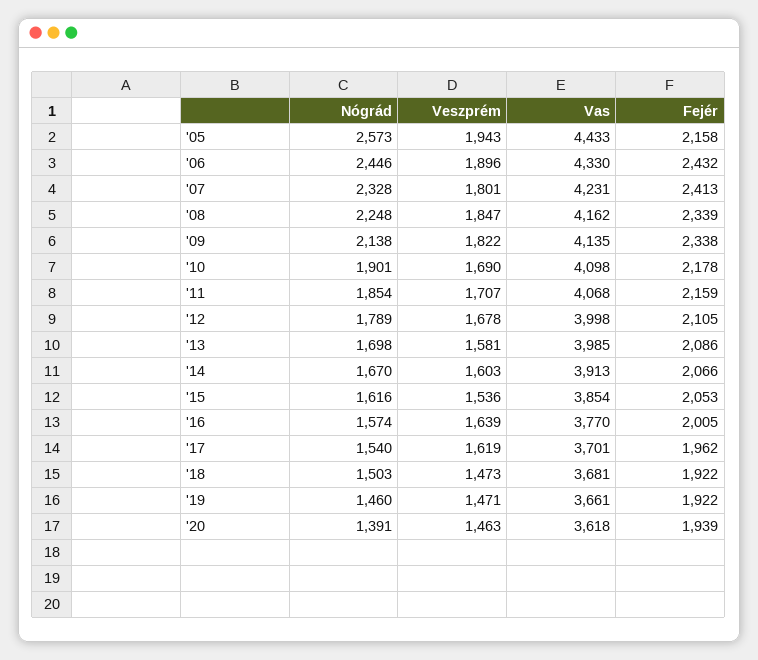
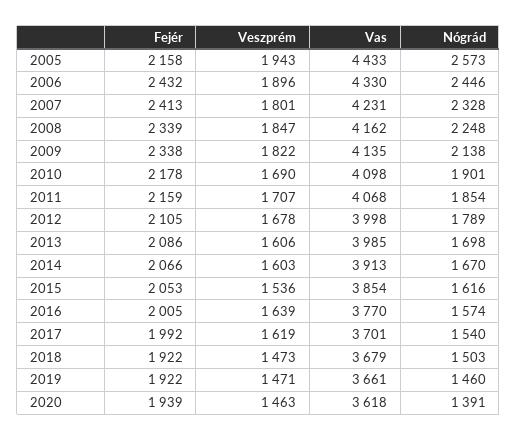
  {
    "Nógrád": {
      "'05": 2573,
      "'06": 2446,
      "'07": 2328,
      "'08": 2248,
      "'09": 2138,
      "'10": 1901,
      "'11": 1854,
      "'12": 1789,
      "'13": 1698,
      "'14": 1670,
      "'15": 1616,
      "'16": 1574,
      "'17": 1540,
      "'18": 1503,
      "'19": 1460,
      "'20": 1391
    },
    "Veszprém": {
      "'05": 1943,
      "'06": 1896,
      "'07": 1801,
      "'08": 1847,
      "'09": 1822,
      "'10": 1690,
      "'11": 1707,
      "'12": 1678,
-     "'13": 1581,
+     "'13": 1606,
      "'14": 1603,
      "'15": 1536,
      "'16": 1639,
      "'17": 1619,
      "'18": 1473,
      "'19": 1471,
      "'20": 1463
    },
    "Vas": {
      "'05": 4433,
      "'06": 4330,
      "'07": 4231,
      "'08": 4162,
      "'09": 4135,
      "'10": 4098,
      "'11": 4068,
      "'12": 3998,
      "'13": 3985,
      "'14": 3913,
      "'15": 3854,
      "'16": 3770,
      "'17": 3701,
-     "'18": 3681,
+     "'18": 3679,
      "'19": 3661,
      "'20": 3618
    },
    "Fejér": {
      "'05": 2158,
      "'06": 2432,
      "'07": 2413,
      "'08": 2339,
      "'09": 2338,
      "'10": 2178,
      "'11": 2159,
      "'12": 2105,
      "'13": 2086,
      "'14": 2066,
      "'15": 2053,
      "'16": 2005,
-     "'17": 1962,
+     "'17": 1992,
      "'18": 1922,
      "'19": 1922,
      "'20": 1939
    }
  }

